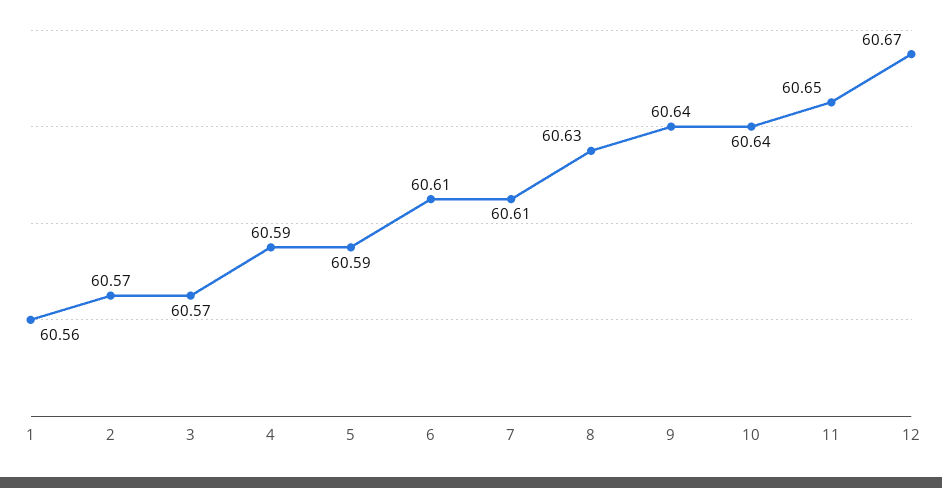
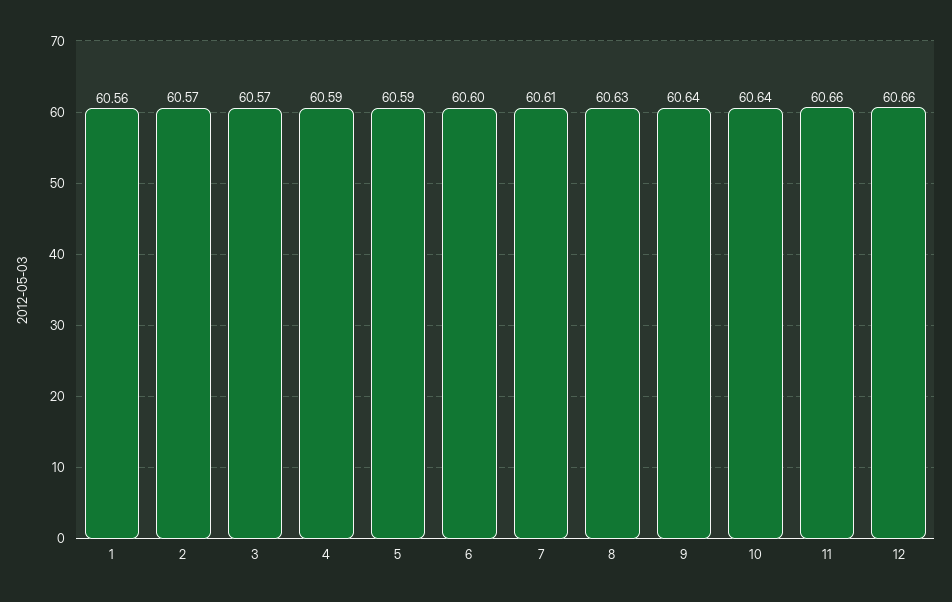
  {
    "1": 60.56,
    "2": 60.57,
    "3": 60.57,
    "4": 60.59,
    "5": 60.59,
-   "6": 60.61,
+   "6": 60.6,
    "7": 60.61,
    "8": 60.63,
    "9": 60.64,
    "10": 60.64,
-   "11": 60.65,
+   "11": 60.66,
-   "12": 60.67
+   "12": 60.66
  }

